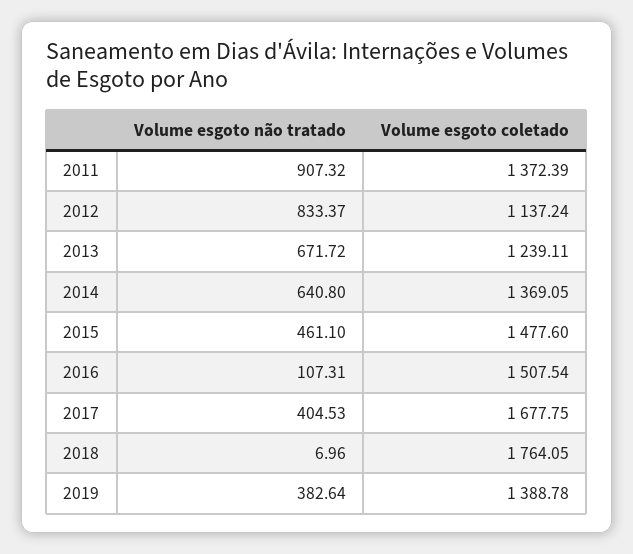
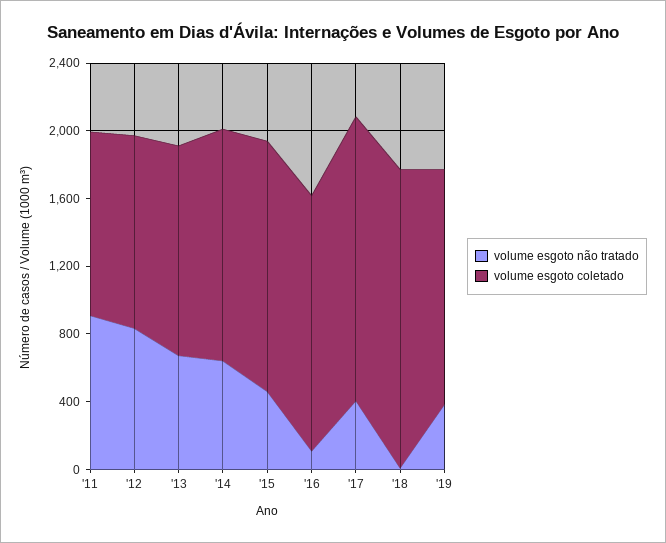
  {
    "Volume esgoto não tratado": {
      "2011": 907.32,
      "2012": 833.37,
      "2013": 671.72,
      "2014": 640.8,
      "2015": 461.1,
      "2016": 107.31,
      "2017": 404.53,
      "2018": 6.96,
      "2019": 382.64
    },
    "Volume esgoto coletado": {
-     "2011": 1372.39,
+     "2011": 1100,
      "2012": 1137.24,
      "2013": 1239.11,
      "2014": 1369.05,
      "2015": 1477.6,
      "2016": 1507.54,
      "2017": 1677.75,
      "2018": 1764.05,
      "2019": 1388.78
    }
  }

